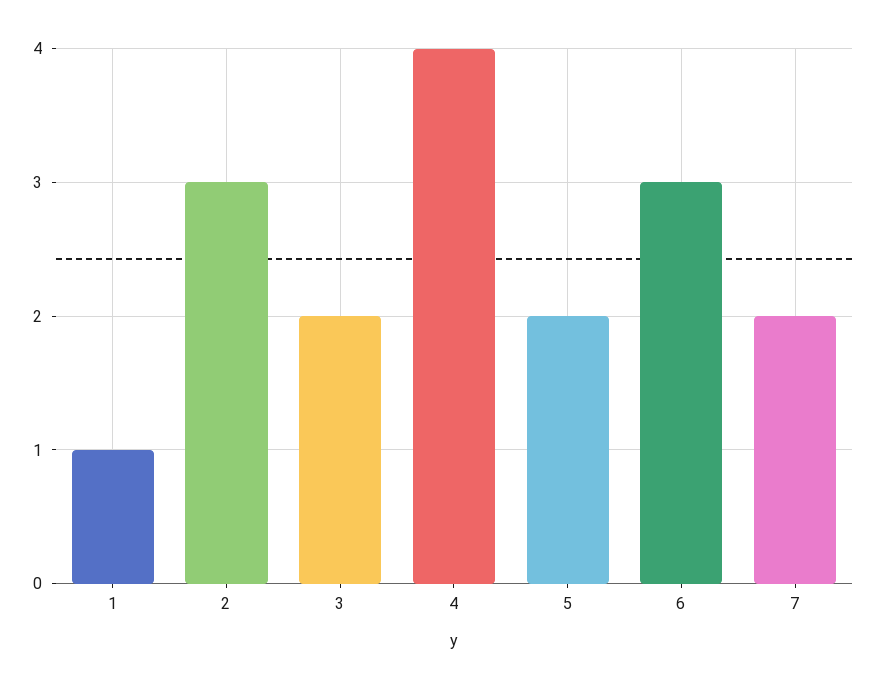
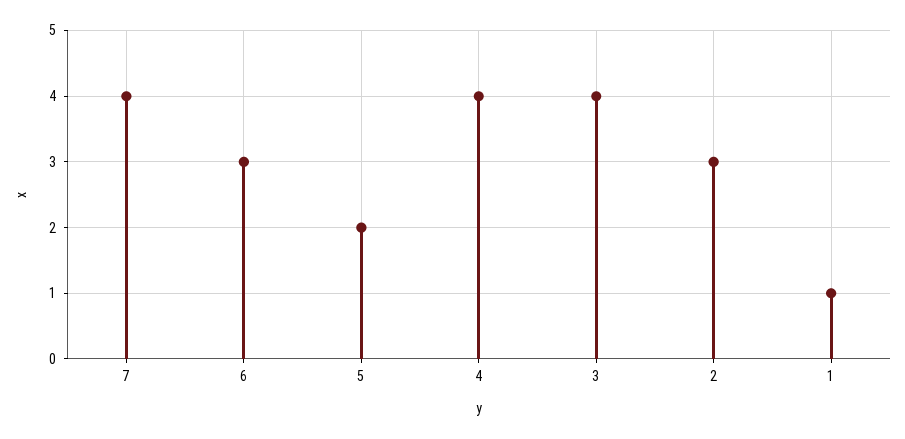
  {
    "1": 1,
    "2": 3,
-   "3": 2,
+   "3": 4,
    "4": 4,
    "5": 2,
    "6": 3,
-   "7": 2
+   "7": 4
  }

